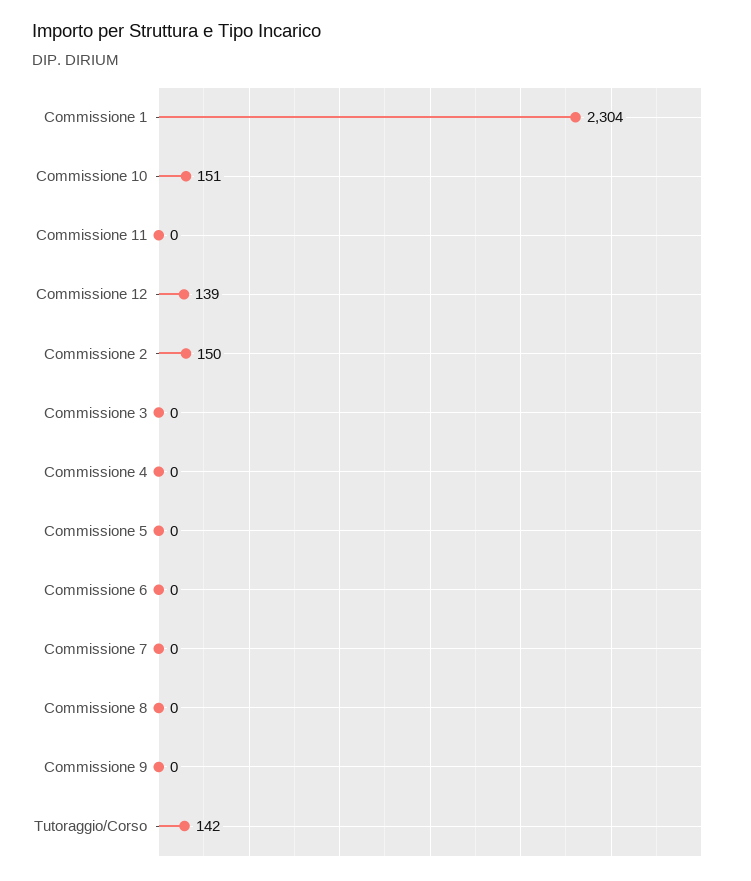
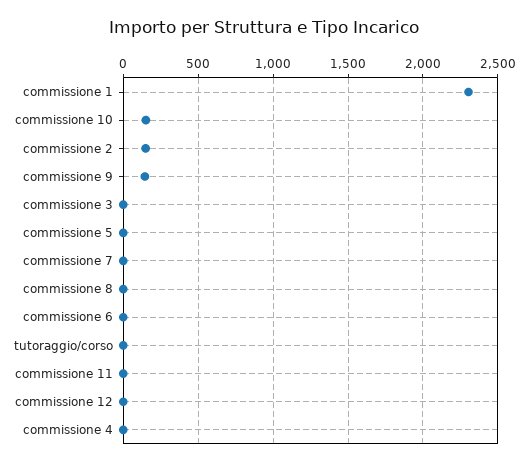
  {
    "Commissione 1": 2304,
    "Commissione 10": 151,
    "Commissione 11": 0,
-   "Commissione 12": 139,
+   "Commissione 12": 0,
    "Commissione 2": 150,
    "Commissione 3": 0,
    "Commissione 4": 0,
    "Commissione 5": 0,
    "Commissione 6": 0,
    "Commissione 7": 0,
    "Commissione 8": 0,
-   "Commissione 9": 0,
+   "Commissione 9": 150,
-   "Tutoraggio/Corso": 142
+   "Tutoraggio/Corso": 0
  }

